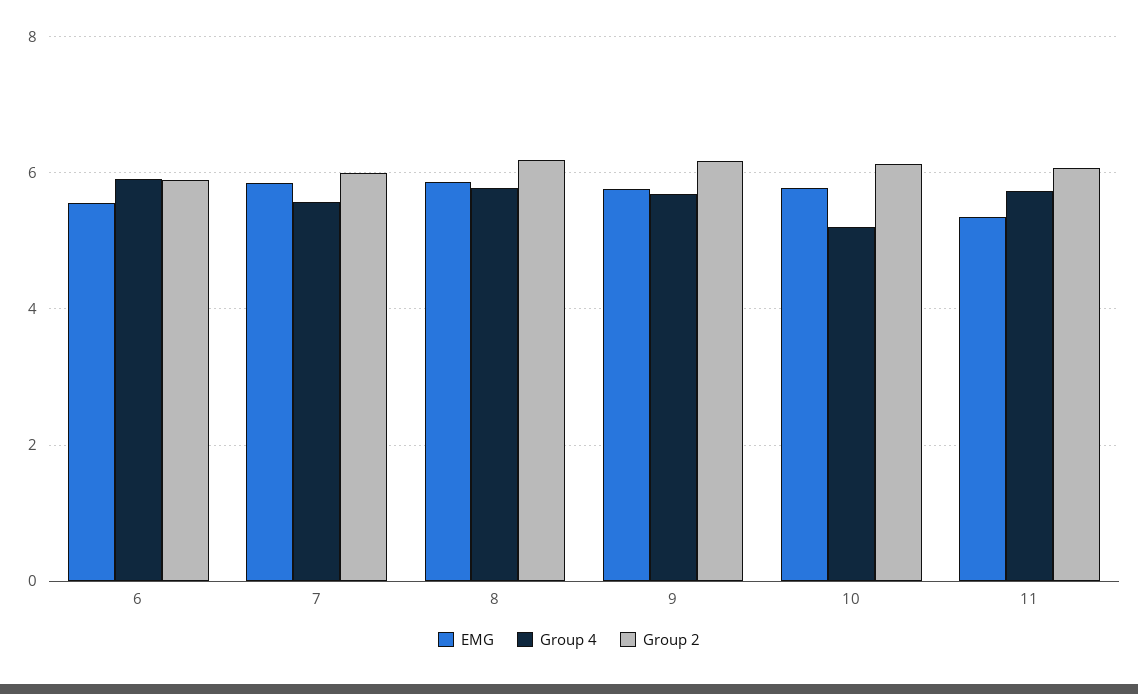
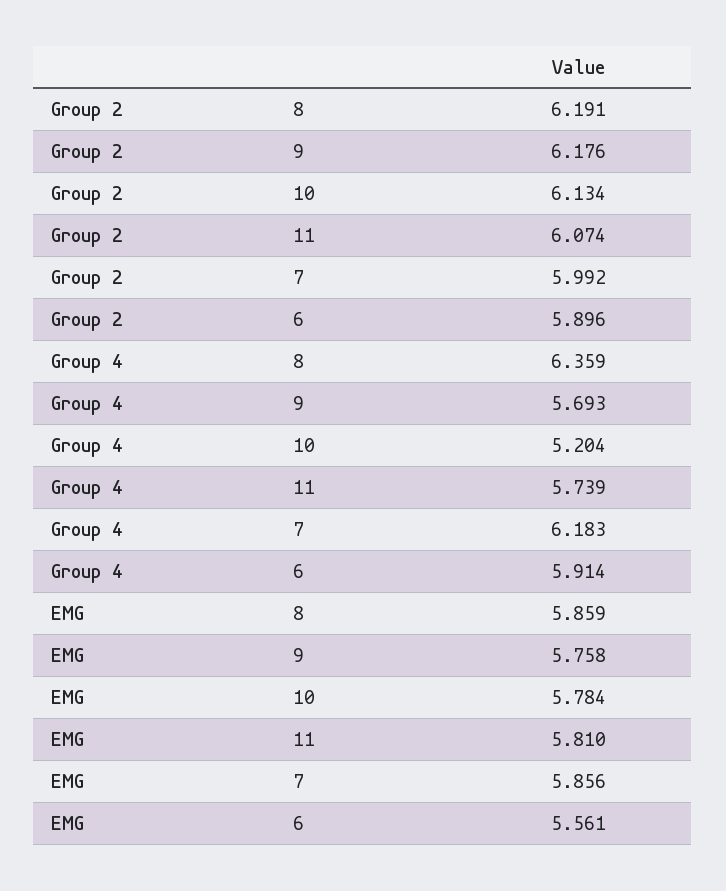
  {
    "EMG": {
      "6": 5.561,
      "7": 5.856,
      "8": 5.859,
      "9": 5.758,
      "10": 5.784,
-     "11": 5.4
+     "11": 5.81
    },
    "Group 4": {
      "6": 5.914,
-     "7": 5.6,
+     "7": 6.183,
-     "8": 5.8,
+     "8": 6.359,
      "9": 5.693,
      "10": 5.204,
      "11": 5.739
    },
    "Group 2": {
      "6": 5.896,
      "7": 5.992,
      "8": 6.191,
      "9": 6.176,
      "10": 6.134,
      "11": 6.074
    }
  }

